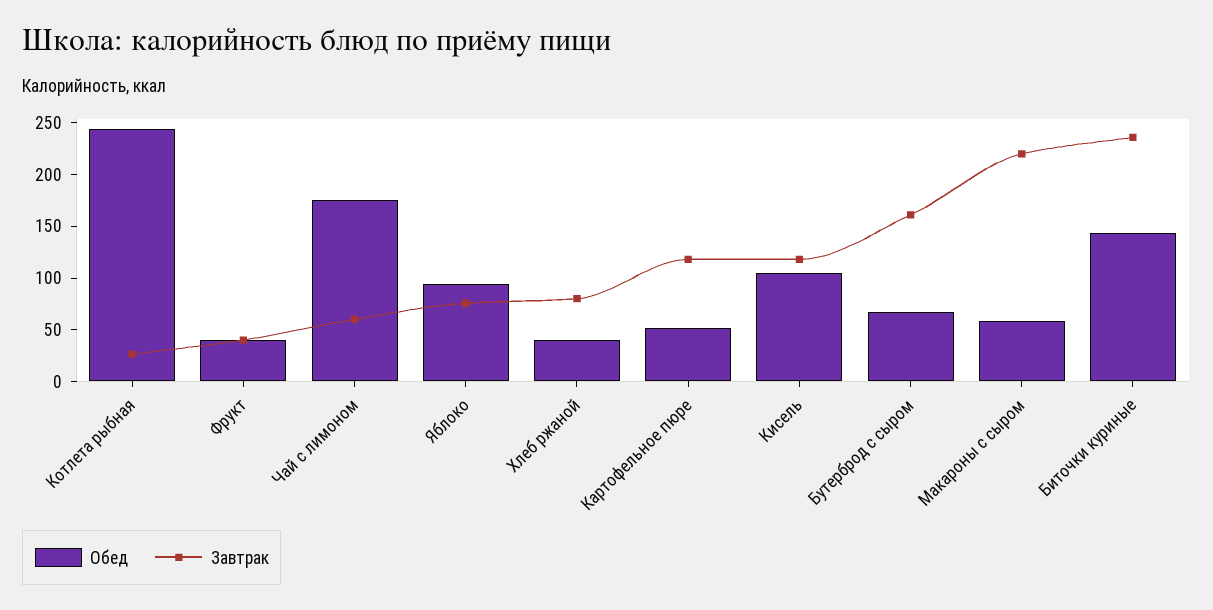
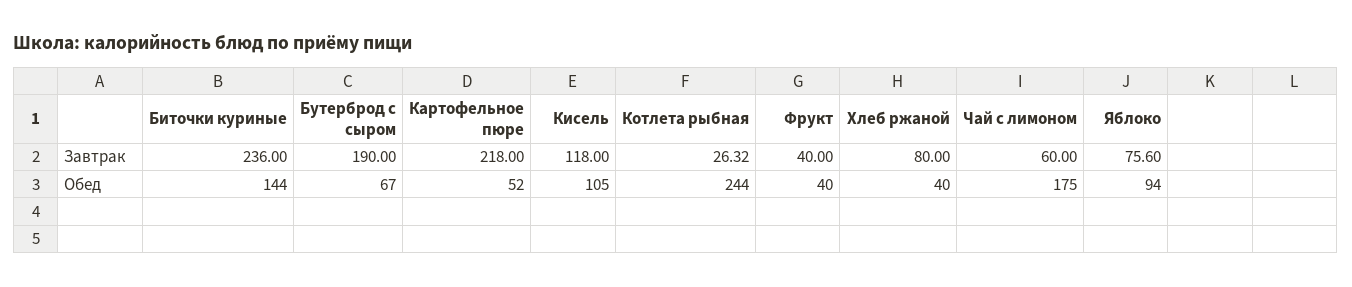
  {
    "Обед": {
      "Котлета рыбная": 244,
      "Фрукт": 40,
      "Чай с лимоном": 175,
      "Яблоко": 94,
      "Хлеб ржаной": 40,
      "Картофельное пюре": 52,
      "Кисель": 105,
      "Бутерброд с сыром": 67,
-     "Макароны с сыром": 60,
      "Биточки куриные": 144
    },
    "Завтрак": {
      "Котлета рыбная": 26.32,
      "Фрукт": 40,
      "Чай с лимоном": 60,
      "Яблоко": 75.6,
      "Хлеб ржаной": 80,
-     "Картофельное пюре": 120,
+     "Картофельное пюре": 218,
      "Кисель": 118,
-     "Бутерброд с сыром": 160,
+     "Бутерброд с сыром": 190,
-     "Макароны с сыром": 220,
      "Биточки куриные": 236
    }
  }

